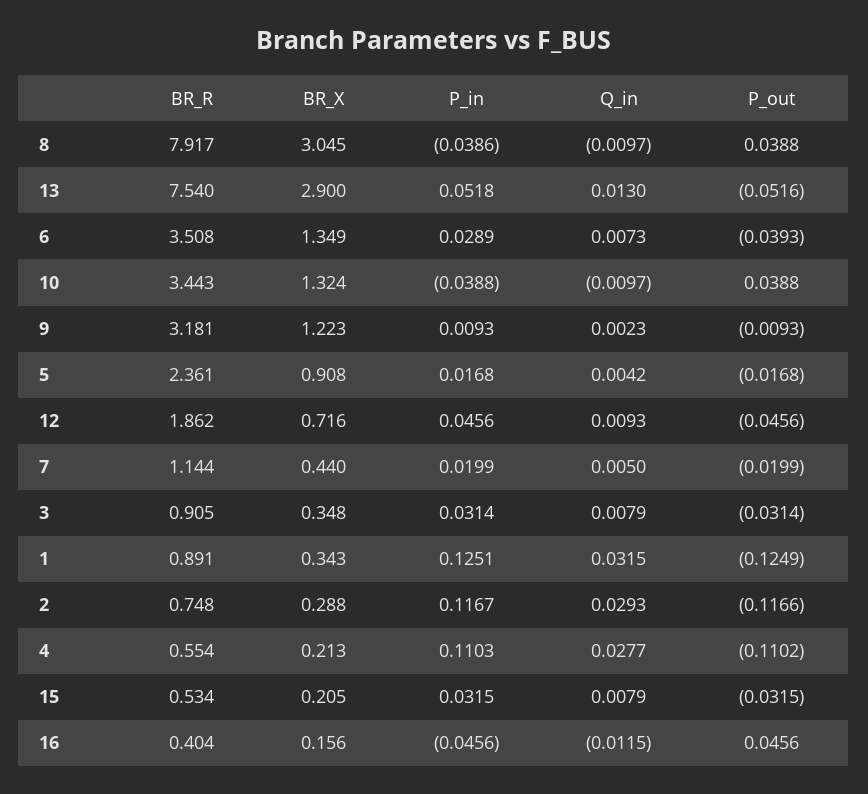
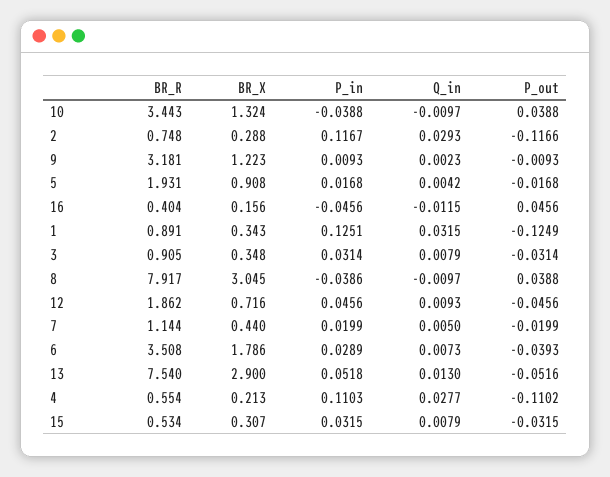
  {
    "BR_R": {
      "8": 7.917,
      "13": 7.54,
      "6": 3.508,
      "10": 3.443,
      "9": 3.181,
-     "5": 2.361,
+     "5": 1.931,
      "12": 1.862,
      "7": 1.144,
      "3": 0.905,
      "1": 0.891,
      "2": 0.748,
      "4": 0.554,
      "15": 0.534,
      "16": 0.404
    },
    "BR_X": {
      "8": 3.045,
      "13": 2.9,
-     "6": 1.349,
+     "6": 1.786,
      "10": 1.324,
      "9": 1.223,
      "5": 0.908,
      "12": 0.716,
      "7": 0.44,
      "3": 0.348,
      "1": 0.343,
      "2": 0.288,
      "4": 0.213,
-     "15": 0.205,
+     "15": 0.307,
      "16": 0.156
    },
    "P_in": {
      "8": -0.0386,
      "13": 0.0518,
      "6": 0.0289,
      "10": -0.0388,
      "9": 0.0093,
      "5": 0.0168,
      "12": 0.0456,
      "7": 0.0199,
      "3": 0.0314,
      "1": 0.1251,
      "2": 0.1167,
      "4": 0.1103,
      "15": 0.0315,
      "16": -0.0456
    },
    "Q_in": {
      "8": -0.0097,
      "13": 0.013,
      "6": 0.0073,
      "10": -0.0097,
      "9": 0.0023,
      "5": 0.0042,
      "12": 0.0093,
      "7": 0.005,
      "3": 0.0079,
      "1": 0.0315,
      "2": 0.0293,
      "4": 0.0277,
      "15": 0.0079,
      "16": -0.0115
    },
    "P_out": {
      "8": 0.0388,
      "13": -0.0516,
      "6": -0.0393,
      "10": 0.0388,
      "9": -0.0093,
      "5": -0.0168,
      "12": -0.0456,
      "7": -0.0199,
      "3": -0.0314,
      "1": -0.1249,
      "2": -0.1166,
      "4": -0.1102,
      "15": -0.0315,
      "16": 0.0456
    }
  }

